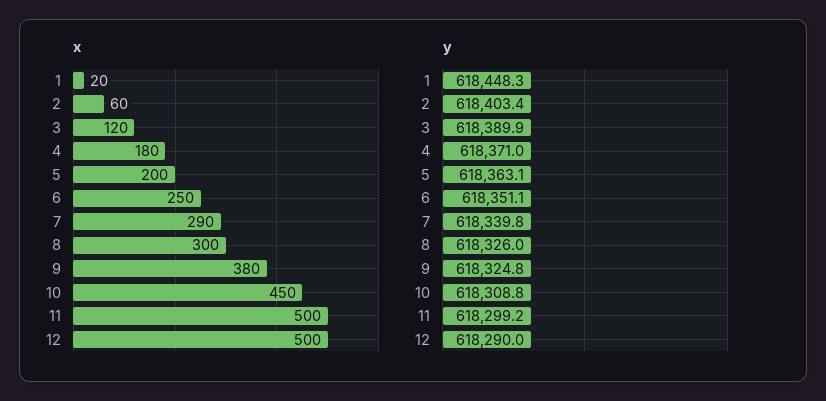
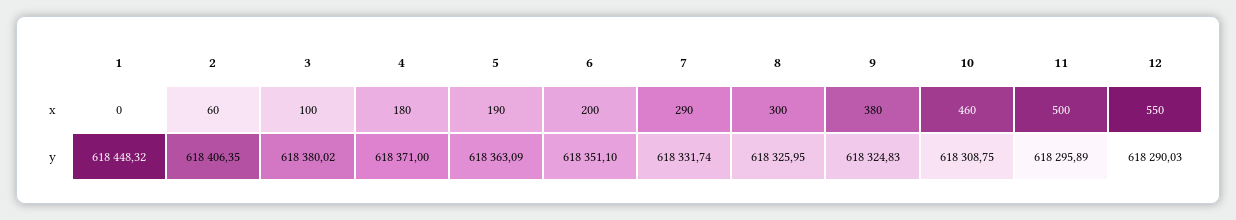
  {
    "x": {
-     "1": 20,
+     "1": 0,
      "2": 60,
-     "3": 120,
+     "3": 100,
      "4": 180,
-     "5": 200,
+     "5": 190,
-     "6": 250,
+     "6": 200,
      "7": 290,
      "8": 300,
      "9": 380,
-     "10": 450,
+     "10": 460,
      "11": 500,
-     "12": 500
+     "12": 550
    },
    "y": {
      "1": 618448.32,
-     "2": 618403.4,
+     "2": 618406.35,
-     "3": 618389.9,
+     "3": 618380.02,
      "4": 618371,
      "5": 618363.09,
      "6": 618351.1,
-     "7": 618339.8,
+     "7": 618331.74,
      "8": 618325.95,
      "9": 618324.83,
      "10": 618308.75,
-     "11": 618299.2,
+     "11": 618295.89,
      "12": 618290.03
    }
  }

